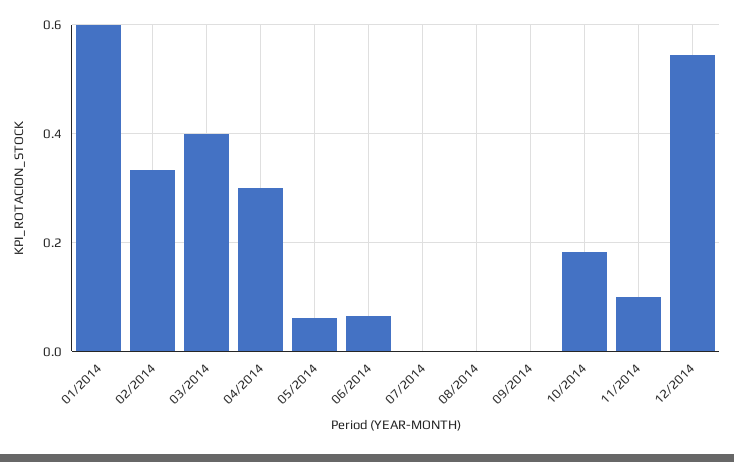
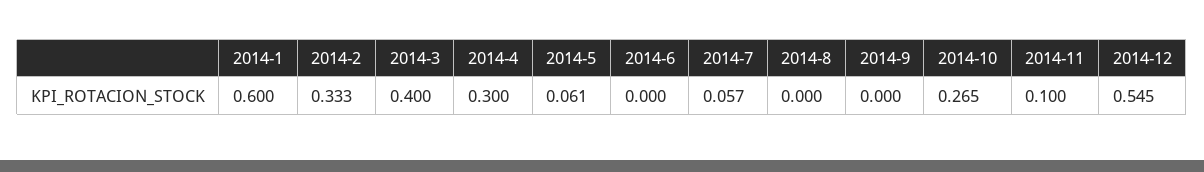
  {
    "01/2014": 0.6,
    "02/2014": 0.333,
    "03/2014": 0.4,
    "04/2014": 0.3,
    "05/2014": 0.061,
-   "06/2014": 0.06,
+   "06/2014": 0,
-   "07/2014": 0,
+   "07/2014": 0.057,
    "08/2014": 0,
    "09/2014": 0,
-   "10/2014": 0.18,
+   "10/2014": 0.265,
    "11/2014": 0.1,
    "12/2014": 0.545
  }

